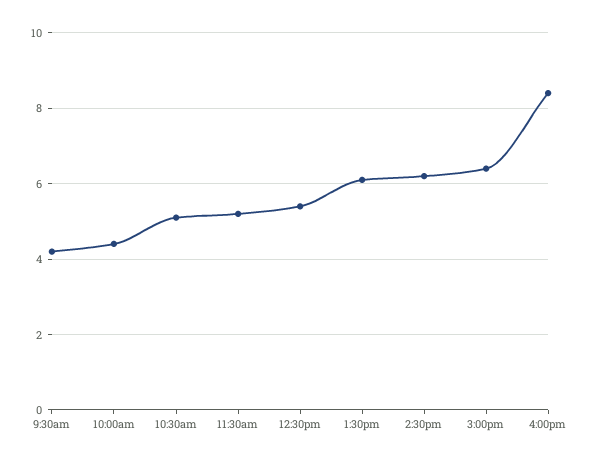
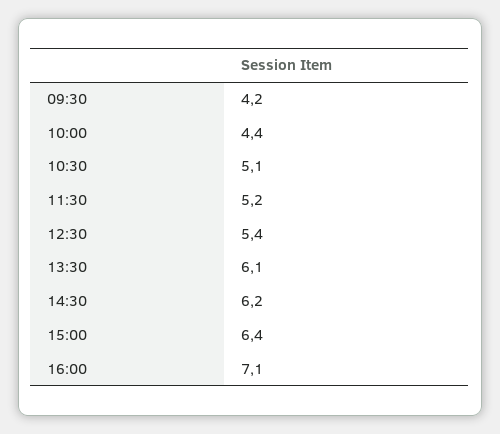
  {
    "9:30am": 4.2,
    "10:00am": 4.4,
    "10:30am": 5.1,
    "11:30am": 5.2,
    "12:30pm": 5.4,
    "1:30pm": 6.1,
    "2:30pm": 6.2,
    "3:00pm": 6.4,
-   "4:00pm": 8.5
+   "4:00pm": 7.1
  }

